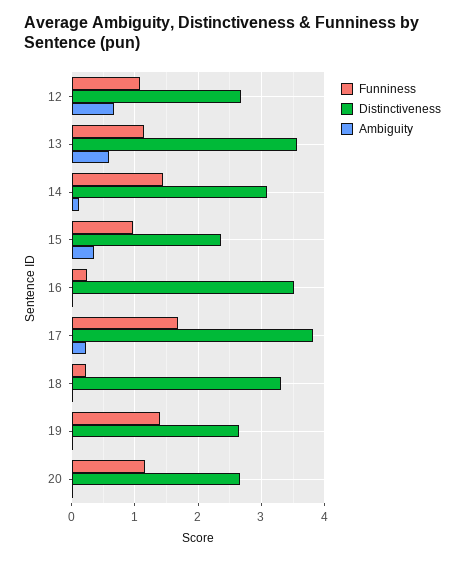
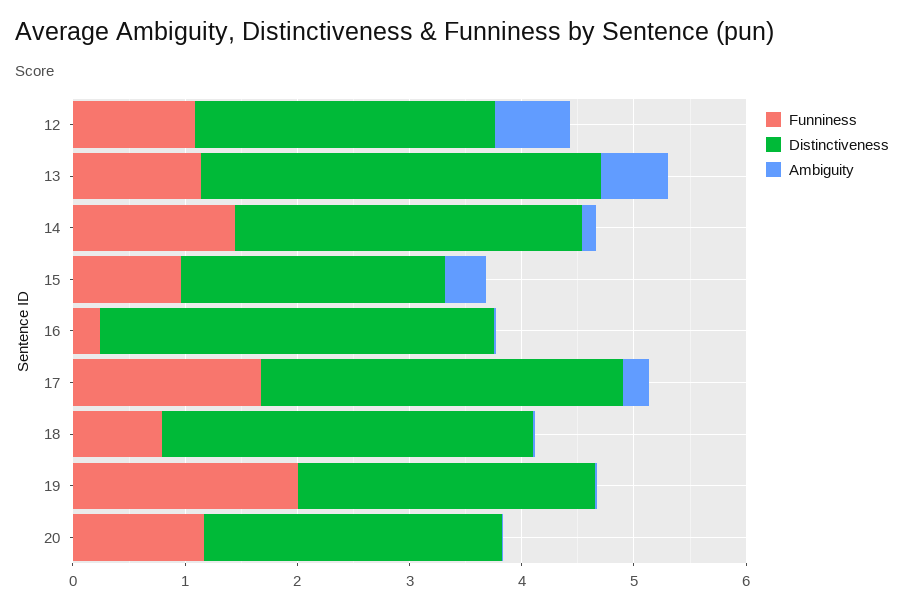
  {
    "Funniness": {
      "12": 1.1,
      "13": 1.1,
      "14": 1.4,
      "15": 1,
      "16": 0.2,
      "17": 1.7,
-     "18": 0.2,
+     "18": 0.8,
-     "19": 1.4,
+     "19": 2,
      "20": 1.2
    },
    "Distinctiveness": {
      "12": 2.7,
      "13": 3.6,
      "14": 3.1,
      "15": 2.4,
      "16": 3.5,
-     "17": 3.8,
+     "17": 3.2,
      "18": 3.3,
      "19": 2.6,
      "20": 2.7
    },
    "Ambiguity": {
      "12": 0.7,
      "13": 0.6,
      "14": 0.1,
      "15": 0.4,
      "16": 0,
      "17": 0.2,
      "18": 0,
      "19": 0,
      "20": 0
    }
  }

